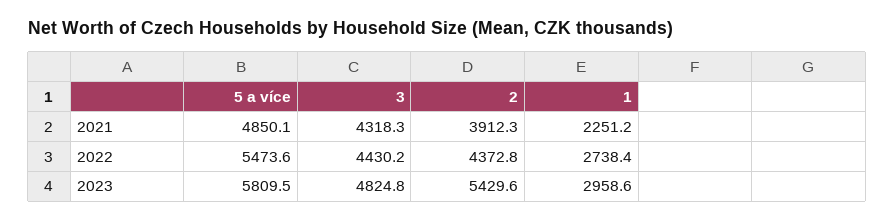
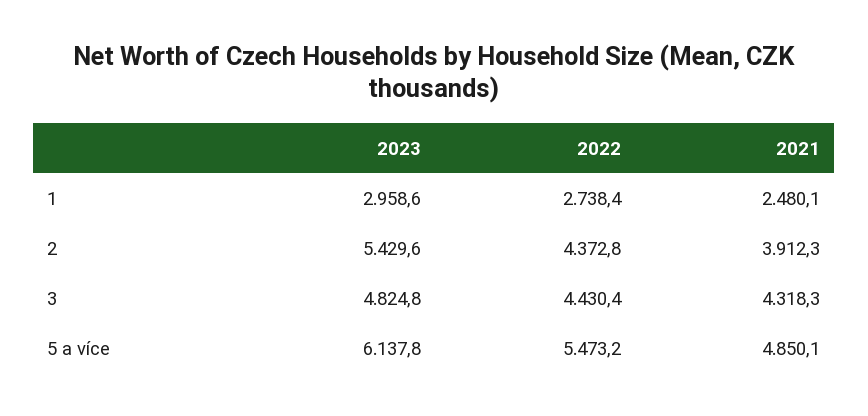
  {
    "5 a více": {
      "2021": 4850.1,
-     "2022": 5473.6,
+     "2022": 5473.2,
-     "2023": 5809.5
+     "2023": 6137.8
    },
    "3": {
      "2021": 4318.3,
-     "2022": 4430.2,
+     "2022": 4430.4,
      "2023": 4824.8
    },
    "2": {
      "2021": 3912.3,
      "2022": 4372.8,
      "2023": 5429.6
    },
    "1": {
-     "2021": 2251.2,
+     "2021": 2480.1,
      "2022": 2738.4,
      "2023": 2958.6
    }
  }

